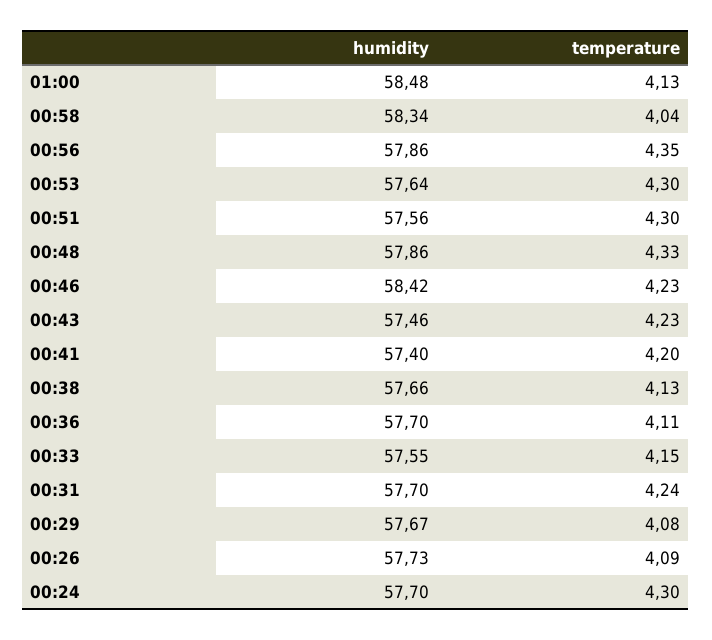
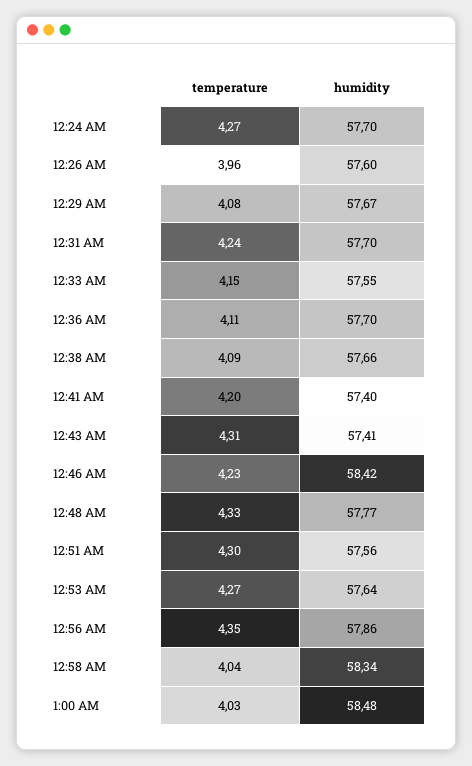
  {
    "humidity": {
      "01:00": 58.48,
      "00:58": 58.34,
      "00:56": 57.86,
      "00:53": 57.64,
      "00:51": 57.56,
-     "00:48": 57.86,
+     "00:48": 57.77,
      "00:46": 58.42,
-     "00:43": 57.46,
+     "00:43": 57.41,
      "00:41": 57.4,
      "00:38": 57.66,
      "00:36": 57.7,
      "00:33": 57.55,
      "00:31": 57.7,
      "00:29": 57.67,
-     "00:26": 57.73,
+     "00:26": 57.6,
      "00:24": 57.7
    },
    "temperature": {
-     "01:00": 4.13,
+     "01:00": 4.03,
      "00:58": 4.04,
      "00:56": 4.35,
-     "00:53": 4.3,
+     "00:53": 4.27,
      "00:51": 4.3,
      "00:48": 4.33,
      "00:46": 4.23,
-     "00:43": 4.23,
+     "00:43": 4.31,
      "00:41": 4.2,
-     "00:38": 4.13,
+     "00:38": 4.09,
      "00:36": 4.11,
      "00:33": 4.15,
      "00:31": 4.24,
      "00:29": 4.08,
-     "00:26": 4.09,
+     "00:26": 3.96,
-     "00:24": 4.3
+     "00:24": 4.27
    }
  }

